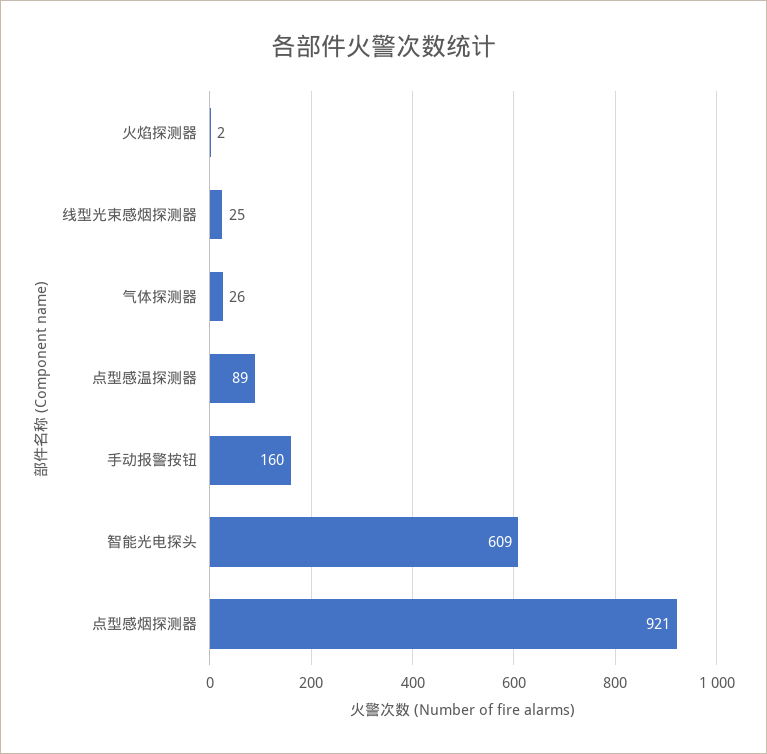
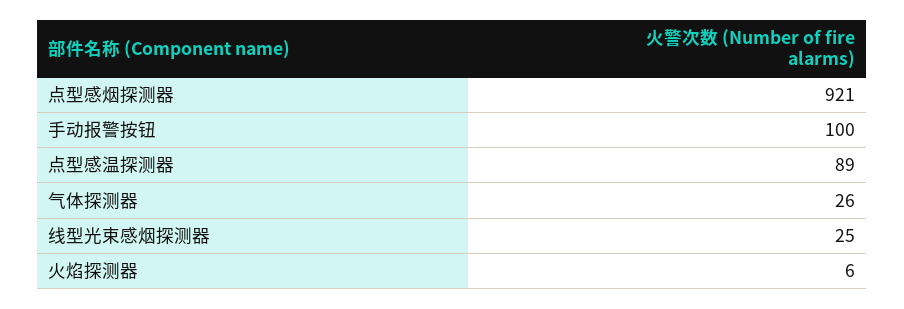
  {
-   "火焰探测器": 2,
+   "火焰探测器": 6,
    "线型光束感烟探测器": 25,
    "气体探测器": 26,
    "点型感温探测器": 89,
-   "手动报警按钮": 160,
+   "手动报警按钮": 100,
-   "智能光电探头": 609,
    "点型感烟探测器": 921
  }

